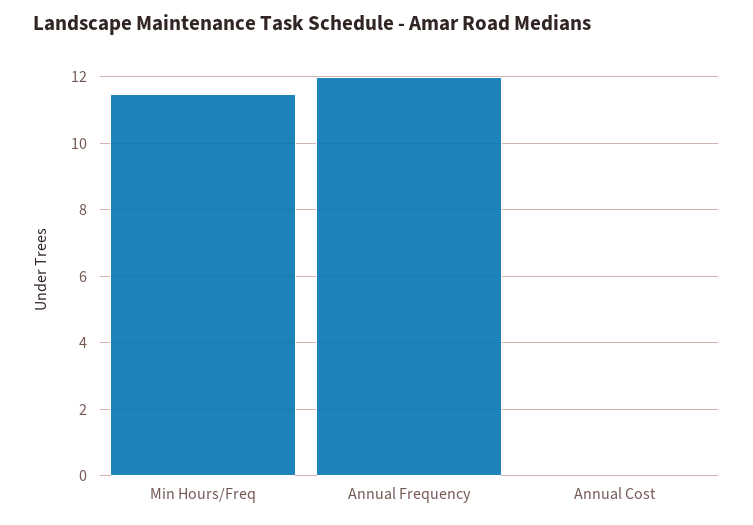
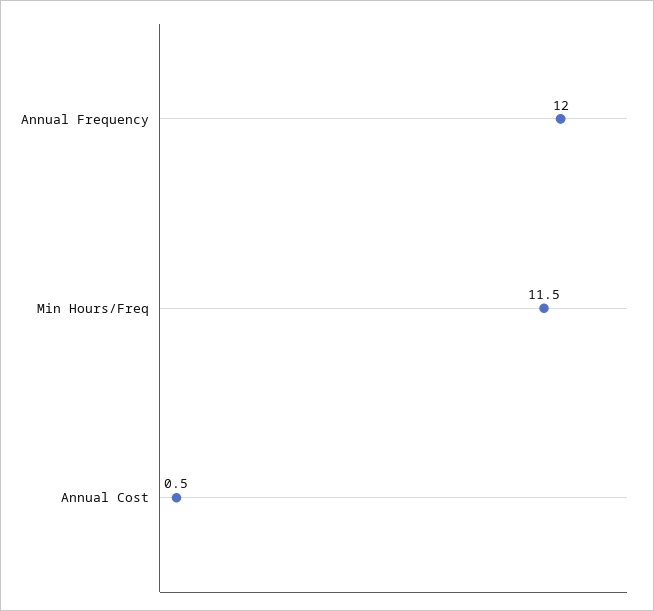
  {
    "Min Hours/Freq": 11.5,
    "Annual Frequency": 12,
-   "Annual Cost": 0
+   "Annual Cost": 0.5
  }

